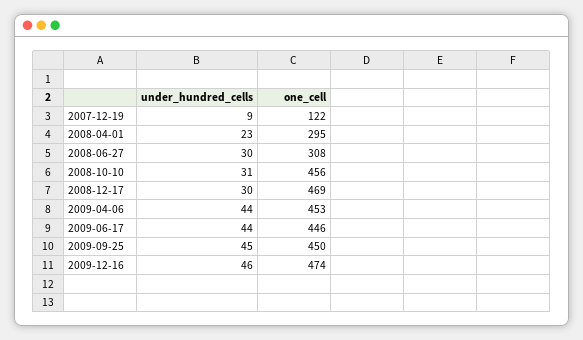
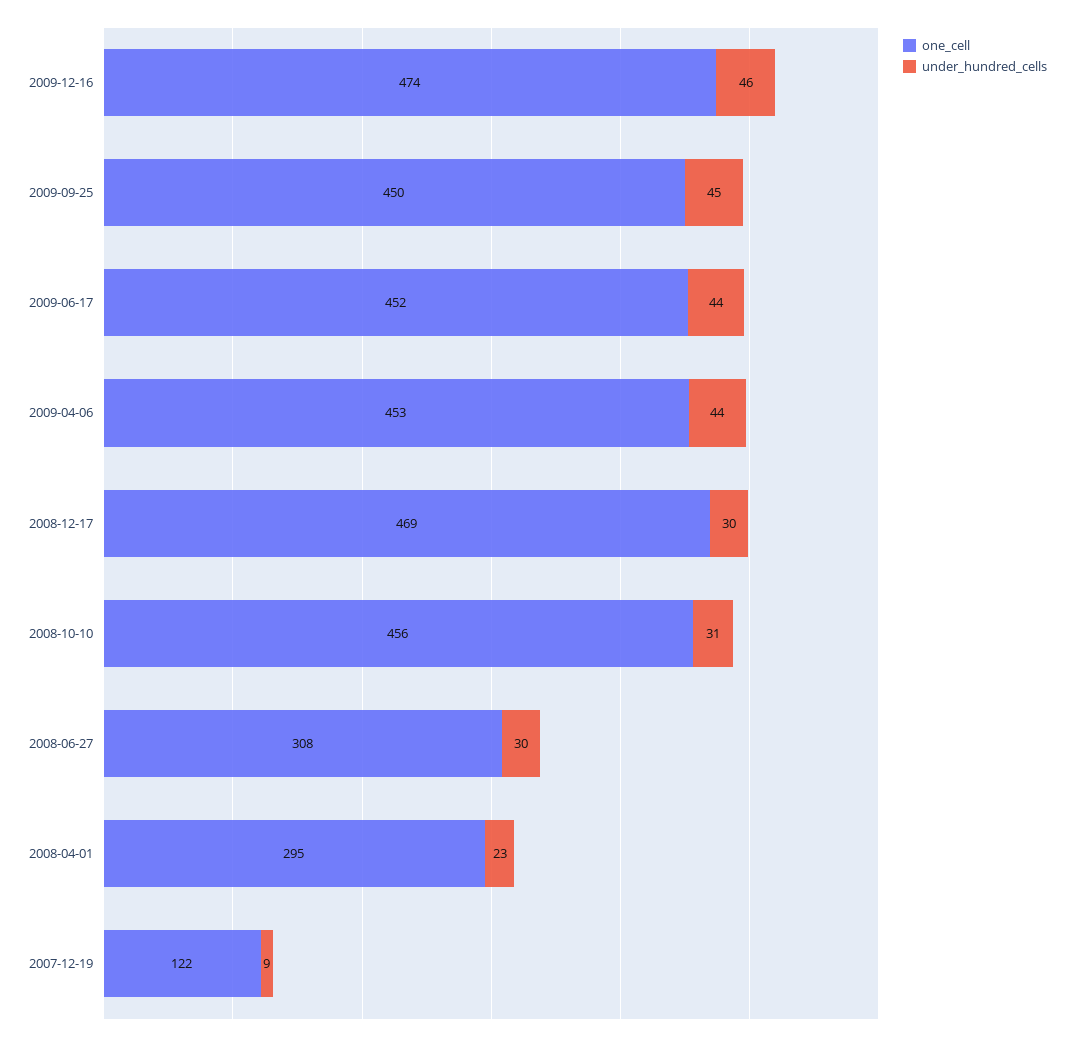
  {
    "under_hundred_cells": {
      "2007-12-19": 9,
      "2008-04-01": 23,
      "2008-06-27": 30,
      "2008-10-10": 31,
      "2008-12-17": 30,
      "2009-04-06": 44,
      "2009-06-17": 44,
      "2009-09-25": 45,
      "2009-12-16": 46
    },
    "one_cell": {
      "2007-12-19": 122,
      "2008-04-01": 295,
      "2008-06-27": 308,
      "2008-10-10": 456,
      "2008-12-17": 469,
      "2009-04-06": 453,
-     "2009-06-17": 446,
+     "2009-06-17": 452,
      "2009-09-25": 450,
      "2009-12-16": 474
    }
  }

